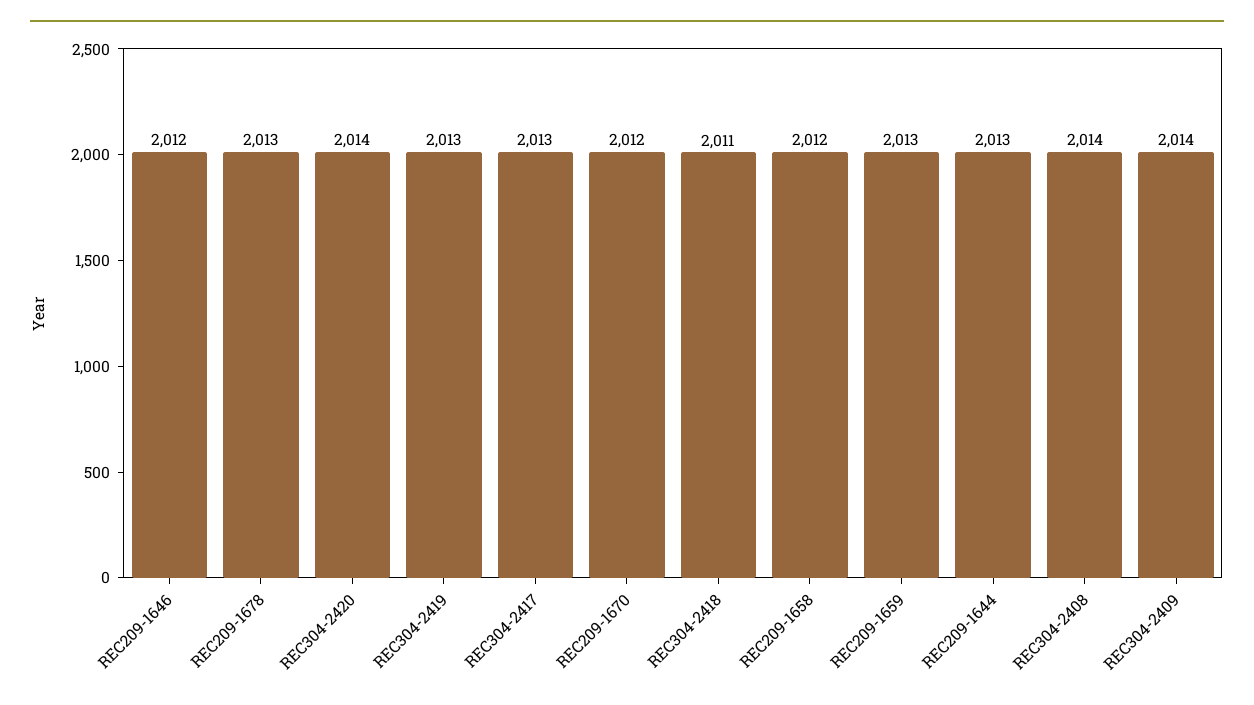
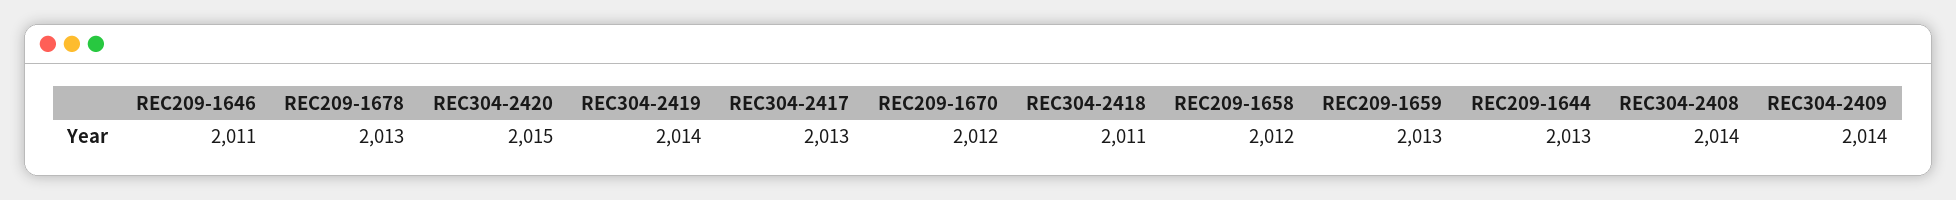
  {
-   "REC209-1646": 2012,
+   "REC209-1646": 2011,
    "REC209-1678": 2013,
-   "REC304-2420": 2014,
+   "REC304-2420": 2015,
-   "REC304-2419": 2013,
+   "REC304-2419": 2014,
    "REC304-2417": 2013,
    "REC209-1670": 2012,
    "REC304-2418": 2011,
    "REC209-1658": 2012,
    "REC209-1659": 2013,
    "REC209-1644": 2013,
    "REC304-2408": 2014,
    "REC304-2409": 2014
  }

